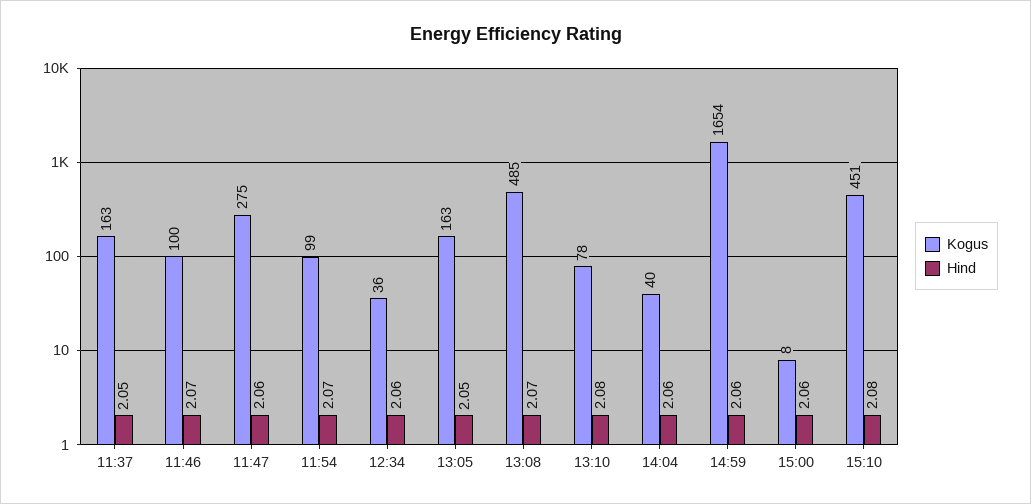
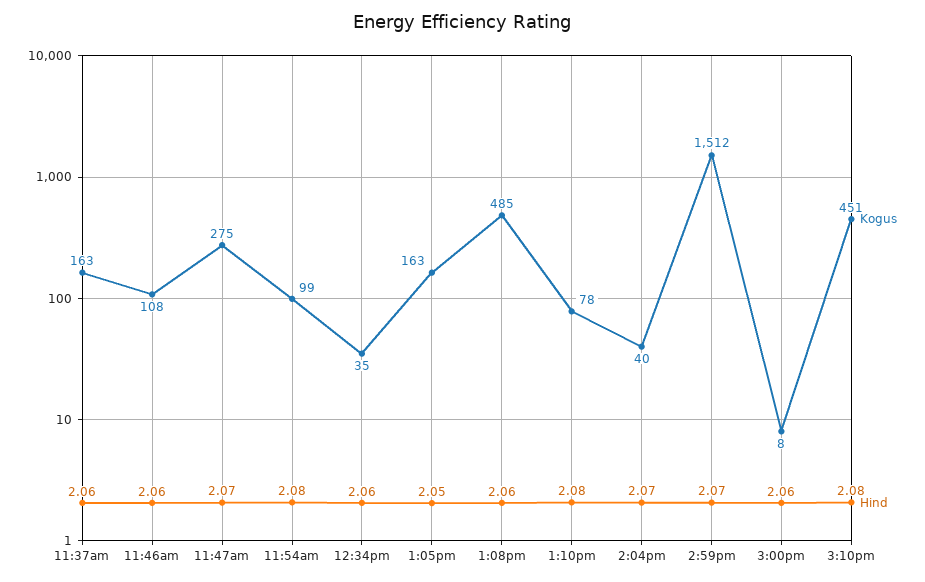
  {
    "Kogus": {
      "11:37": 163,
-     "11:46": 100,
+     "11:46": 108,
      "11:47": 275,
      "11:54": 99,
-     "12:34": 36,
+     "12:34": 35,
      "13:05": 163,
      "13:08": 485,
      "13:10": 78,
      "14:04": 40,
-     "14:59": 1654,
+     "14:59": 1512,
      "15:00": 8,
      "15:10": 451
    },
    "Hind": {
-     "11:37": 2.05,
+     "11:37": 2.06,
-     "11:46": 2.07,
+     "11:46": 2.06,
-     "11:47": 2.06,
+     "11:47": 2.07,
-     "11:54": 2.07,
+     "11:54": 2.08,
      "12:34": 2.06,
      "13:05": 2.05,
-     "13:08": 2.07,
+     "13:08": 2.06,
      "13:10": 2.08,
-     "14:04": 2.06,
+     "14:04": 2.07,
-     "14:59": 2.06,
+     "14:59": 2.07,
      "15:00": 2.06,
      "15:10": 2.08
    }
  }

